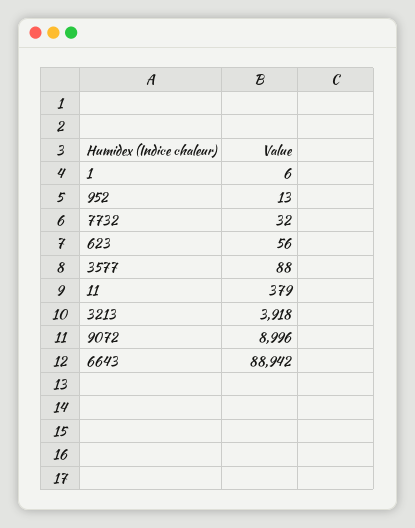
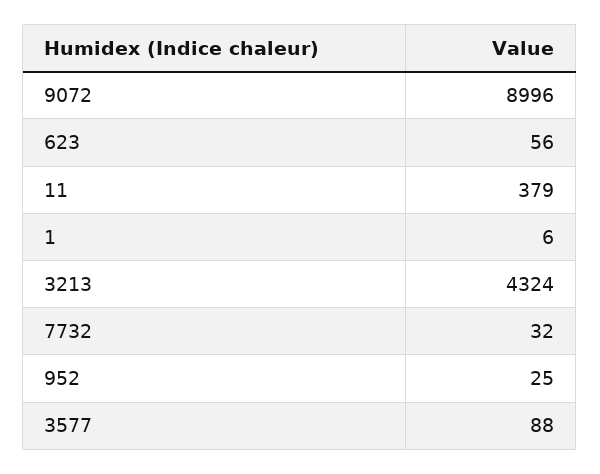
  {
    "1": 6,
-   "952": 13,
+   "952": 25,
    "7732": 32,
    "623": 56,
    "3577": 88,
    "11": 379,
-   "3213": 3918,
+   "3213": 4324,
-   "9072": 8996,
+   "9072": 8996
-   "6643": 88942
  }

